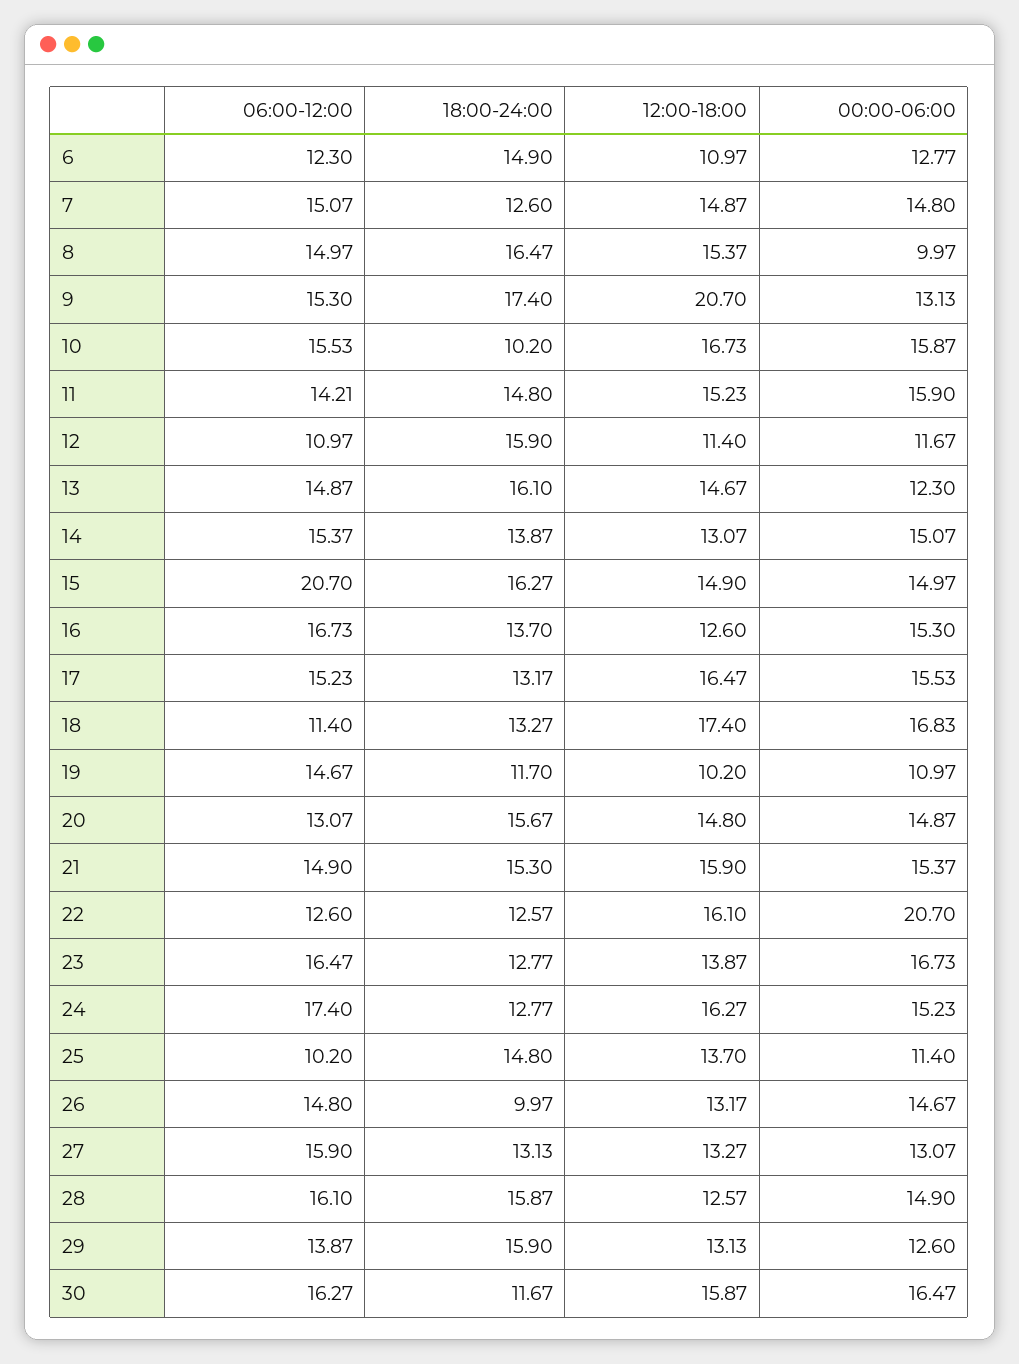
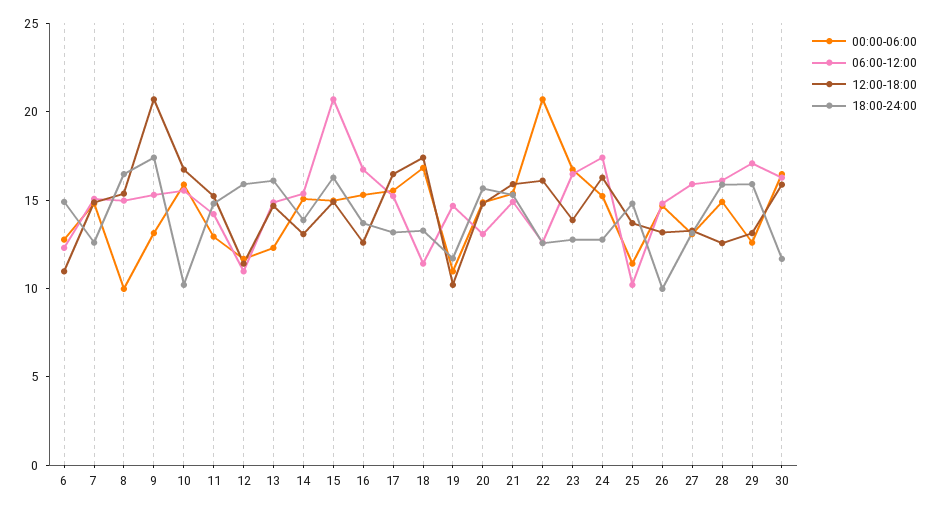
  {
    "06:00-12:00": {
      "6": 12.3,
      "7": 15.07,
      "8": 14.97,
      "9": 15.3,
      "10": 15.53,
      "11": 14.21,
      "12": 10.97,
      "13": 14.87,
      "14": 15.37,
      "15": 20.7,
      "16": 16.73,
      "17": 15.23,
      "18": 11.4,
      "19": 14.67,
      "20": 13.07,
      "21": 14.9,
      "22": 12.6,
      "23": 16.47,
      "24": 17.4,
      "25": 10.2,
      "26": 14.8,
      "27": 15.9,
      "28": 16.1,
-     "29": 13.87,
+     "29": 17,
      "30": 16.27
    },
    "18:00-24:00": {
      "6": 14.9,
      "7": 12.6,
      "8": 16.47,
      "9": 17.4,
      "10": 10.2,
      "11": 14.8,
      "12": 15.9,
      "13": 16.1,
      "14": 13.87,
      "15": 16.27,
      "16": 13.7,
      "17": 13.17,
      "18": 13.27,
      "19": 11.7,
      "20": 15.67,
      "21": 15.3,
      "22": 12.57,
      "23": 12.77,
      "24": 12.77,
      "25": 14.8,
      "26": 9.97,
      "27": 13.13,
      "28": 15.87,
      "29": 15.9,
      "30": 11.67
    },
    "12:00-18:00": {
      "6": 10.97,
      "7": 14.87,
      "8": 15.37,
      "9": 20.7,
      "10": 16.73,
      "11": 15.23,
      "12": 11.4,
      "13": 14.67,
      "14": 13.07,
      "15": 14.9,
      "16": 12.6,
      "17": 16.47,
      "18": 17.4,
      "19": 10.2,
      "20": 14.8,
      "21": 15.9,
      "22": 16.1,
      "23": 13.87,
      "24": 16.27,
      "25": 13.7,
      "26": 13.17,
      "27": 13.27,
      "28": 12.57,
      "29": 13.13,
      "30": 15.87
    },
    "00:00-06:00": {
      "6": 12.77,
      "7": 14.8,
      "8": 9.97,
      "9": 13.13,
      "10": 15.87,
-     "11": 15.9,
+     "11": 13,
      "12": 11.67,
      "13": 12.3,
      "14": 15.07,
      "15": 14.97,
      "16": 15.3,
      "17": 15.53,
      "18": 16.83,
      "19": 10.97,
      "20": 14.87,
      "21": 15.37,
      "22": 20.7,
      "23": 16.73,
      "24": 15.23,
      "25": 11.4,
      "26": 14.67,
      "27": 13.07,
      "28": 14.9,
      "29": 12.6,
      "30": 16.47
    }
  }

